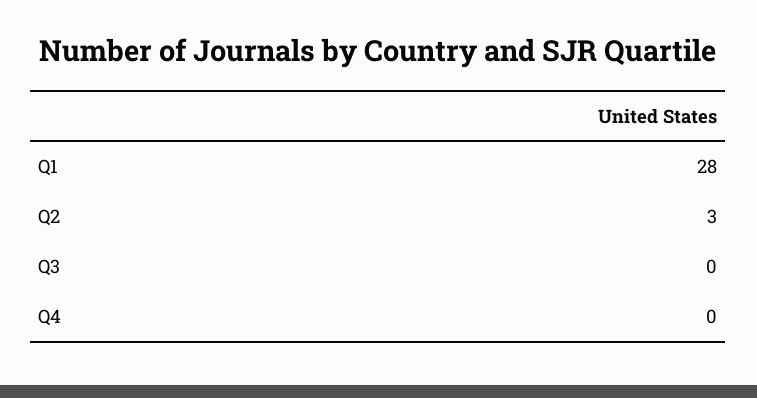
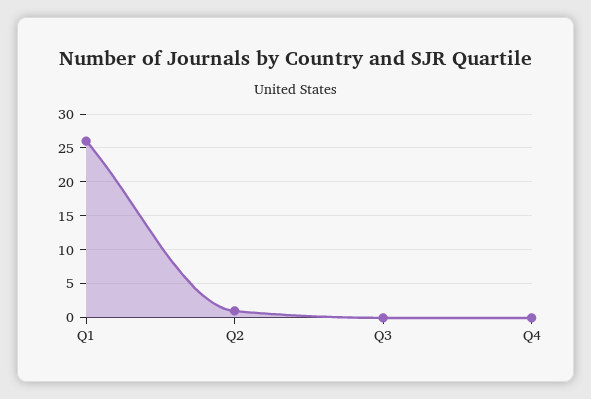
  {
-   "Q1": 28,
+   "Q1": 26,
-   "Q2": 3,
+   "Q2": 1,
    "Q3": 0,
    "Q4": 0
  }

